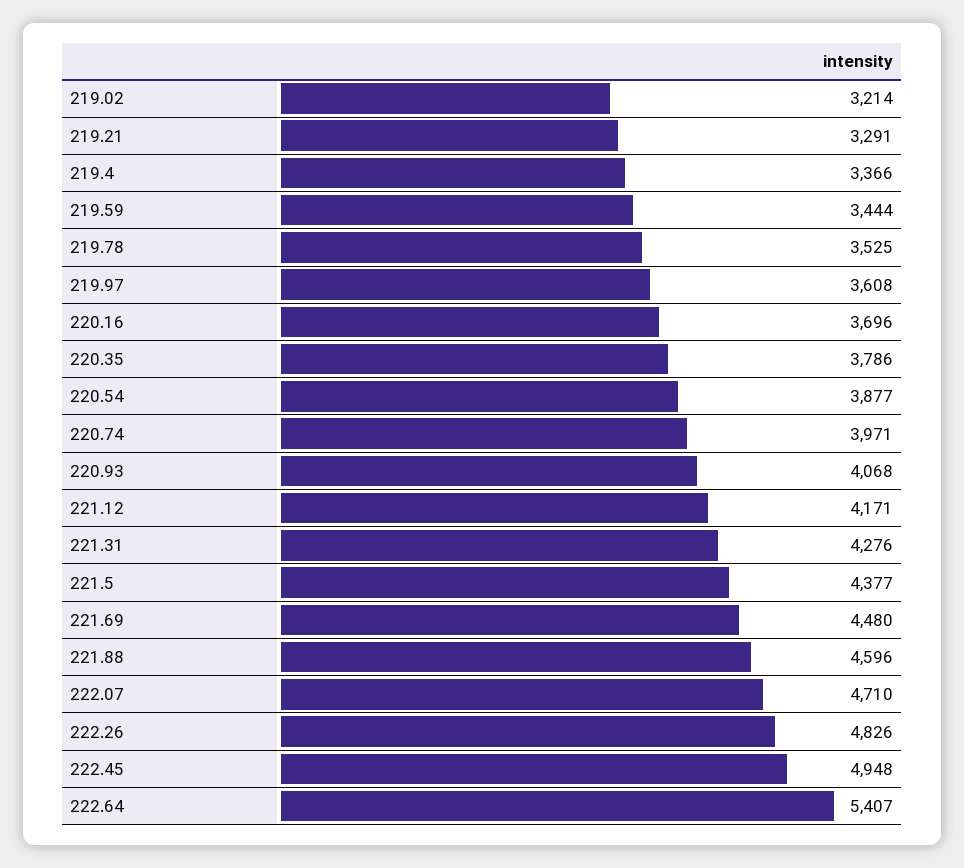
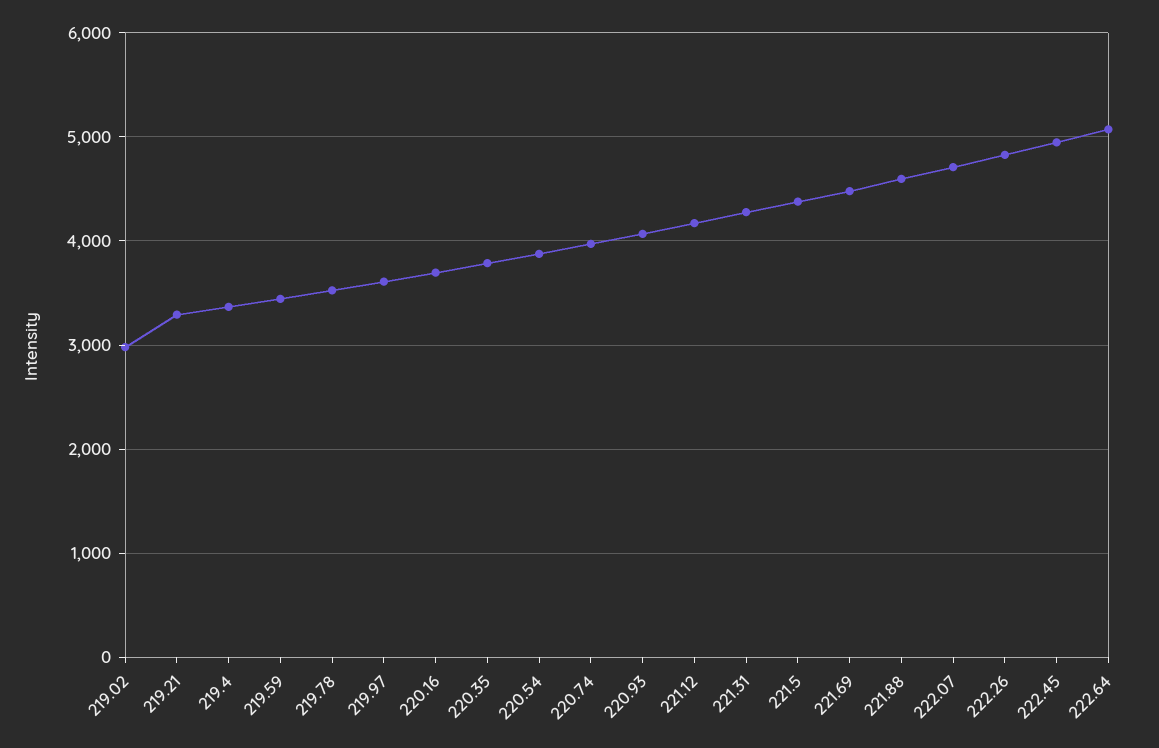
  {
-   "219.02": 3214,
+   "219.02": 3000,
    "219.21": 3291,
    "219.4": 3366,
    "219.59": 3444,
    "219.78": 3525,
    "219.97": 3608,
    "220.16": 3696,
    "220.35": 3786,
    "220.54": 3877,
    "220.74": 3971,
    "220.93": 4068,
    "221.12": 4171,
    "221.31": 4276,
    "221.5": 4377,
    "221.69": 4480,
    "221.88": 4596,
    "222.07": 4710,
    "222.26": 4826,
    "222.45": 4948,
-   "222.64": 5407
+   "222.64": 5100
  }

